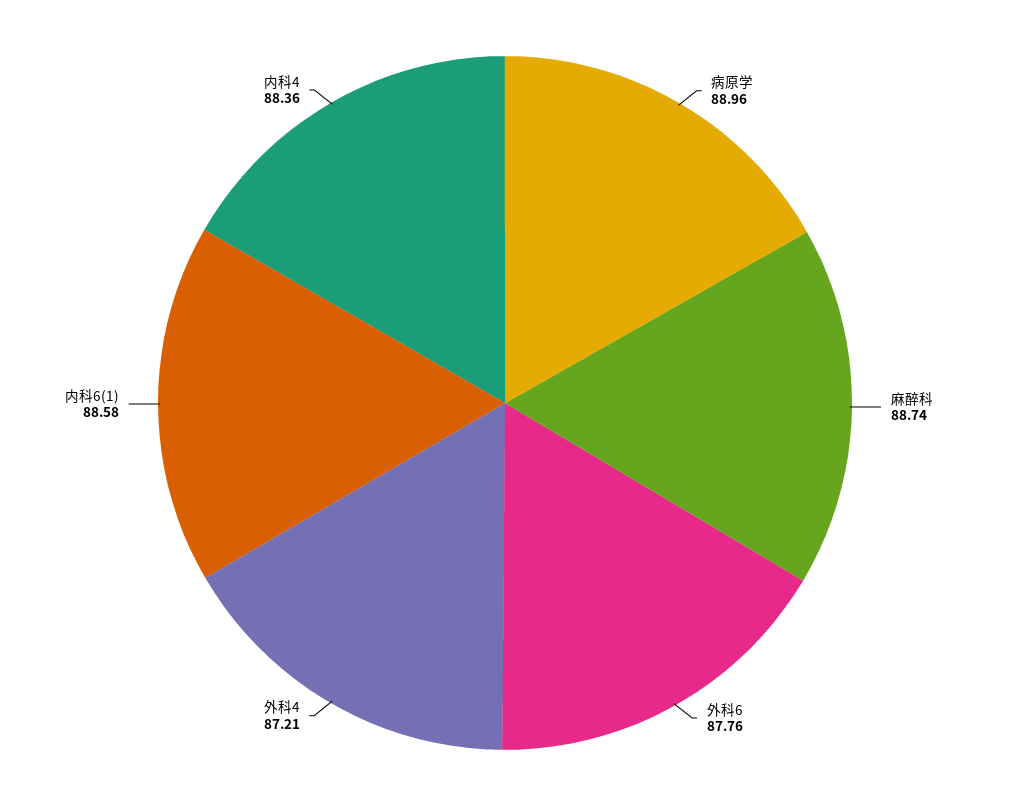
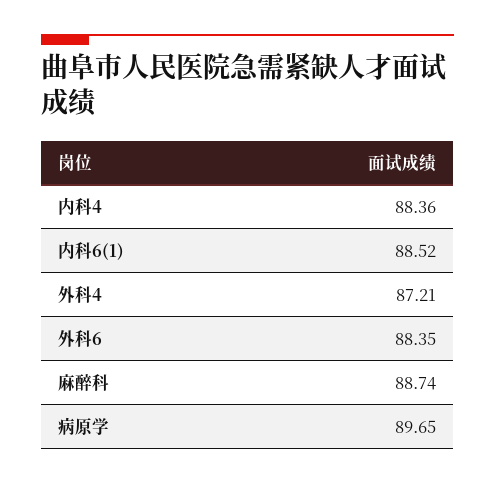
  {
-   "病原学": 88.96,
+   "病原学": 89.65,
    "麻醉科": 88.74,
-   "外科6": 87.76,
+   "外科6": 88.35,
    "外科4": 87.21,
-   "内科6(1)": 88.58,
+   "内科6(1)": 88.52,
    "内科4": 88.36
  }

